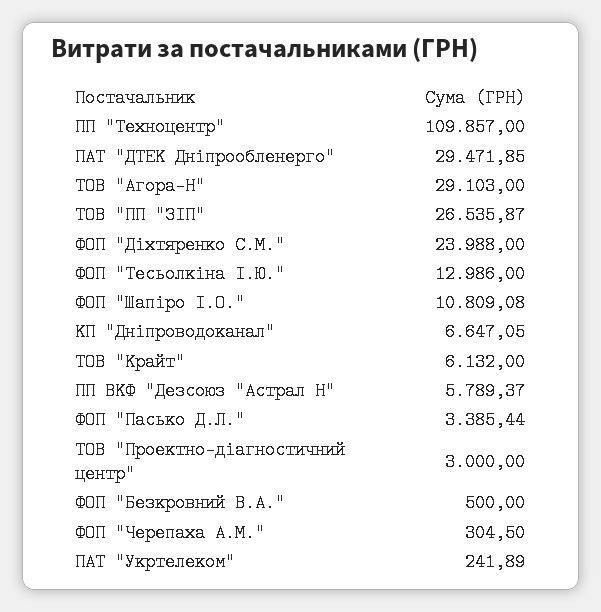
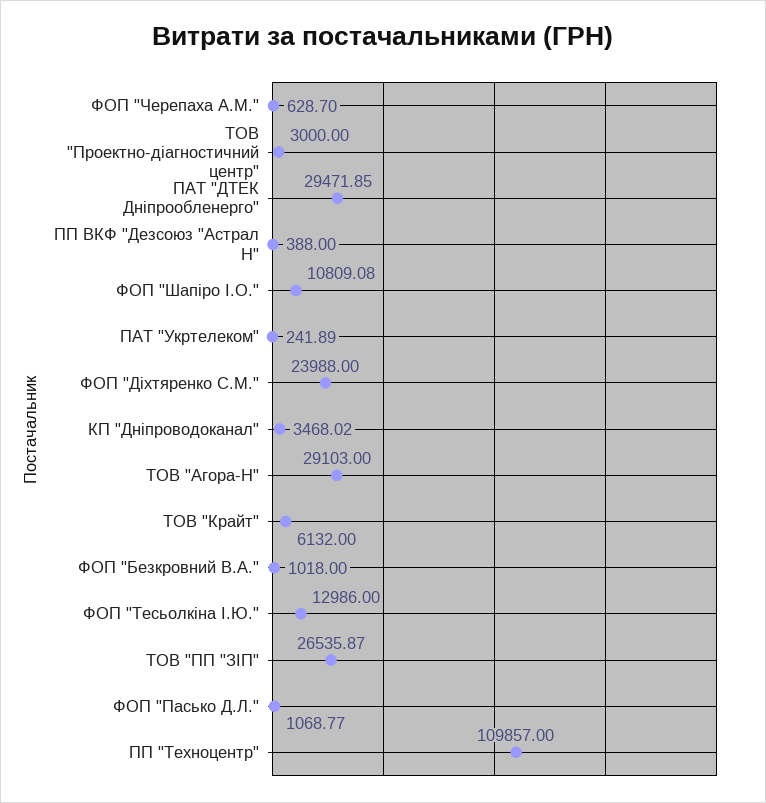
  {
    "ПП \"Техноцентр\"": 109857,
    "ПАТ \"ДТЕК Дніпрообленерго\"": 29471.85,
    "ТОВ \"Агора-Н\"": 29103,
    "ТОВ \"ПП \"ЗІП\"": 26535.87,
    "ФОП \"Діхтяренко С.М.\"": 23988,
    "ФОП \"Тесьолкіна І.Ю.\"": 12986,
    "ФОП \"Шапіро І.О.\"": 10809.08,
-   "КП \"Дніпроводоканал\"": 6647.05,
+   "КП \"Дніпроводоканал\"": 3468.02,
    "ТОВ \"Крайт\"": 6132,
-   "ПП ВКФ \"Дезсоюз \"Астрал Н\"": 5789.37,
+   "ПП ВКФ \"Дезсоюз \"Астрал Н\"": 388,
-   "ФОП \"Пасько Д.Л.\"": 3385.44,
+   "ФОП \"Пасько Д.Л.\"": 1068.77,
    "ТОВ \"Проектно-діагностичний центр\"": 3000,
-   "ФОП \"Безкровний В.А.\"": 500,
+   "ФОП \"Безкровний В.А.\"": 1018,
-   "ФОП \"Черепаха А.М.\"": 304.5,
+   "ФОП \"Черепаха А.М.\"": 628.7,
    "ПАТ \"Укртелеком\"": 241.89
  }

